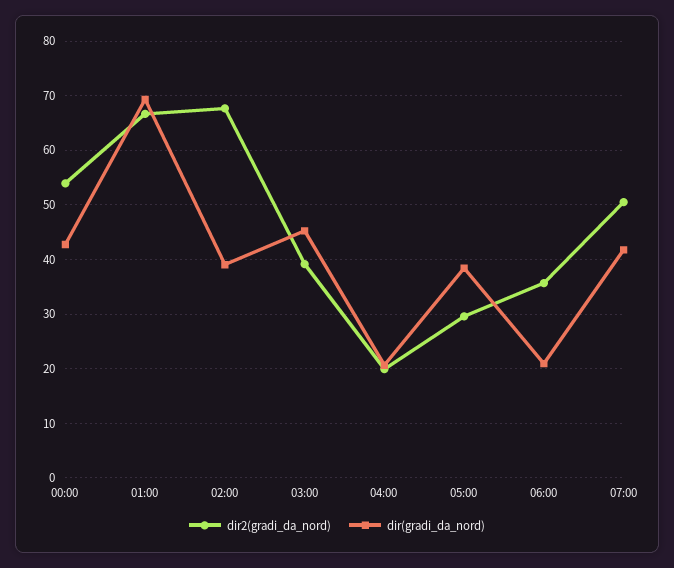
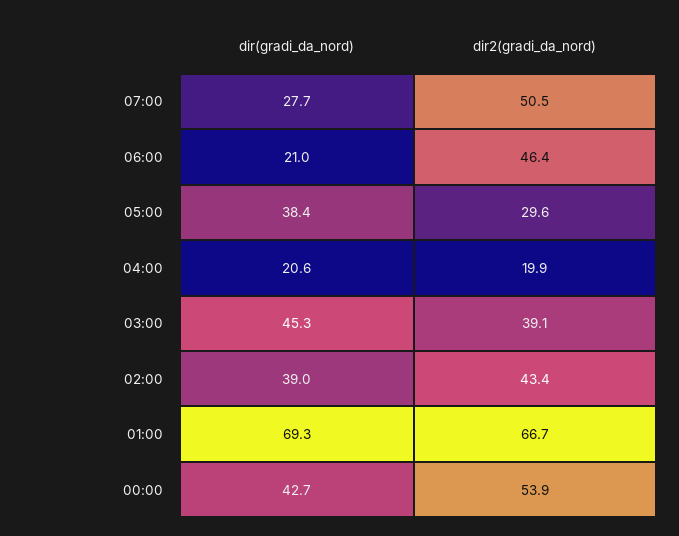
  {
    "dir2(gradi_da_nord)": {
      "00:00": 53.9,
      "01:00": 66.7,
-     "02:00": 68,
+     "02:00": 43.4,
      "03:00": 39.1,
      "04:00": 19.9,
      "05:00": 29.6,
-     "06:00": 36,
+     "06:00": 46.4,
      "07:00": 50.5
    },
    "dir(gradi_da_nord)": {
      "00:00": 42.7,
      "01:00": 69.3,
      "02:00": 39,
      "03:00": 45.3,
      "04:00": 20.6,
      "05:00": 38.4,
      "06:00": 21,
-     "07:00": 42
+     "07:00": 27.7
    }
  }

